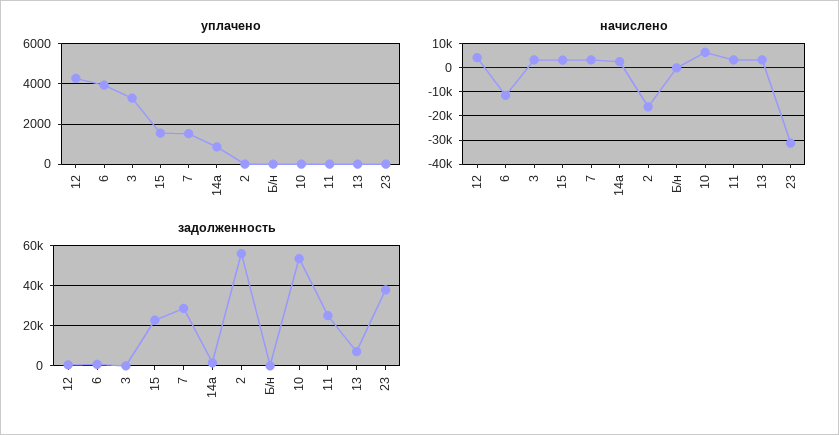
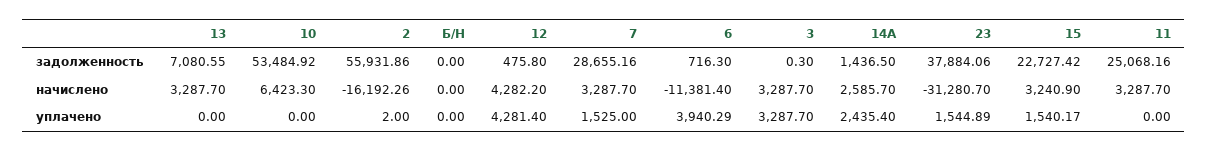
  {
    "уплачено": {
      "12": 4281.4,
      "6": 3940.29,
      "3": 3287.7,
      "15": 1540.17,
      "7": 1525,
-     "14а": 1000,
+     "14а": 2435.4,
      "2": 2,
      "Б/н": 0,
      "10": 0,
      "11": 0,
      "13": 0,
-     "23": 0
+     "23": 1544.89
    },
    "начислено": {
      "12": 4282.2,
      "6": -11381.4,
      "3": 3287.7,
      "15": 3240.9,
      "7": 3287.7,
      "14а": 2585.7,
      "2": -16192.26,
      "Б/н": 0,
      "10": 6423.3,
      "11": 3287.7,
      "13": 3287.7,
      "23": -31280.7
    },
    "задолженность": {
      "12": 475.8,
      "6": 716.3,
      "3": 0.3,
      "15": 22727.42,
      "7": 28655.16,
      "14а": 1436.5,
      "2": 55931.86,
      "Б/н": 0,
      "10": 53484.92,
      "11": 25068.16,
      "13": 7080.55,
      "23": 37884.06
    }
  }

